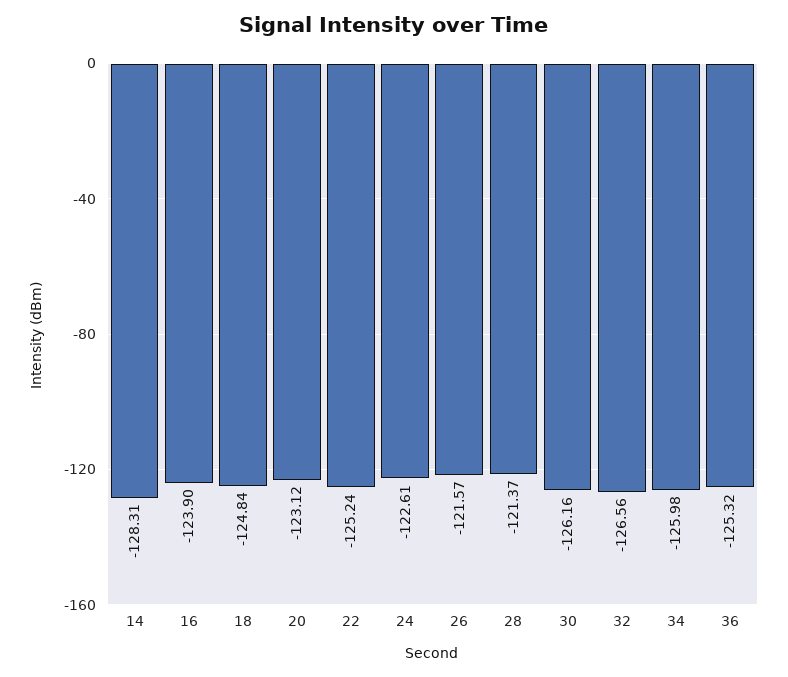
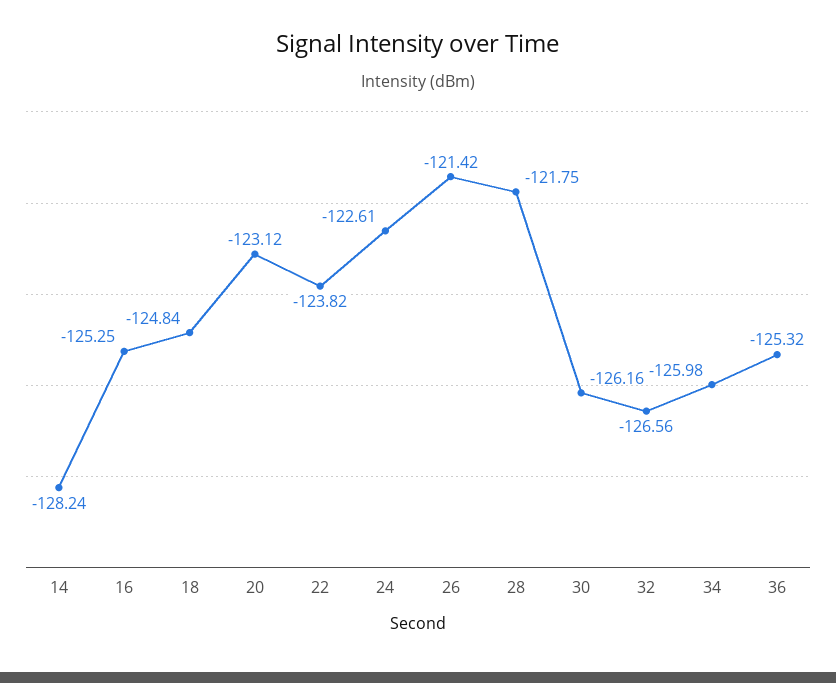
  {
-   "14": -128.31,
+   "14": -128.24,
-   "16": -123.9,
+   "16": -125.25,
    "18": -124.84,
    "20": -123.12,
-   "22": -125.24,
+   "22": -123.82,
    "24": -122.61,
-   "26": -121.57,
+   "26": -121.42,
-   "28": -121.37,
+   "28": -121.75,
    "30": -126.16,
    "32": -126.56,
    "34": -125.98,
    "36": -125.32
  }

